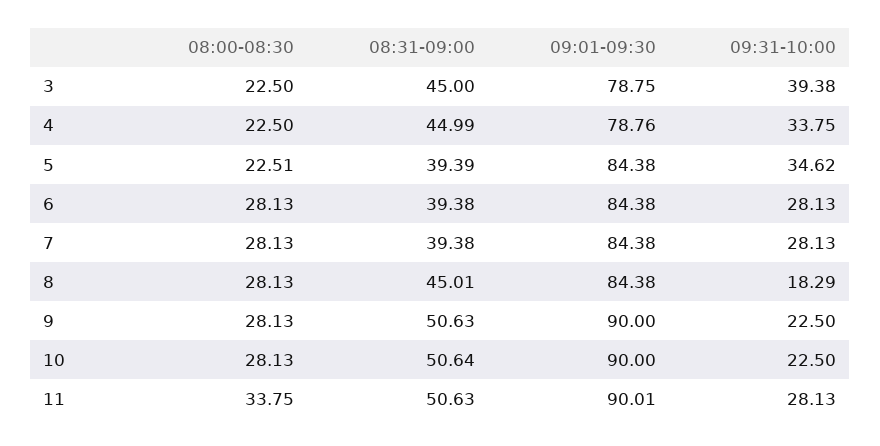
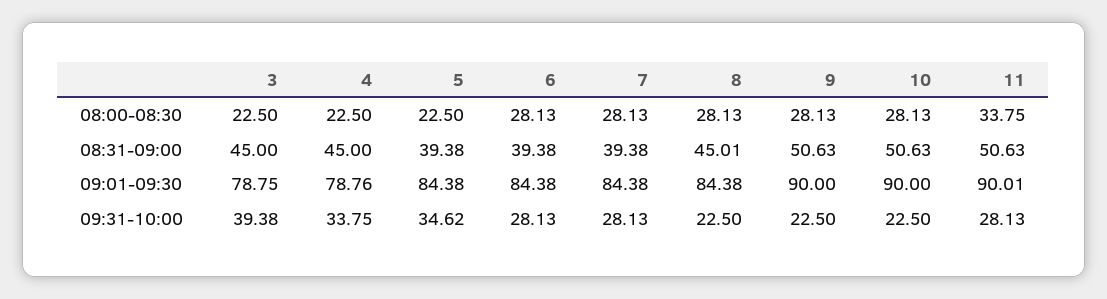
  {
    "08:00-08:30": {
      "3": 22.5,
      "4": 22.5,
-     "5": 22.51,
+     "5": 22.5,
      "6": 28.13,
      "7": 28.13,
      "8": 28.13,
      "9": 28.13,
      "10": 28.13,
      "11": 33.75
    },
    "08:31-09:00": {
      "3": 45,
-     "4": 44.99,
+     "4": 45,
-     "5": 39.39,
+     "5": 39.38,
      "6": 39.38,
      "7": 39.38,
      "8": 45.01,
      "9": 50.63,
-     "10": 50.64,
+     "10": 50.63,
      "11": 50.63
    },
    "09:01-09:30": {
      "3": 78.75,
      "4": 78.76,
      "5": 84.38,
      "6": 84.38,
      "7": 84.38,
      "8": 84.38,
      "9": 90,
      "10": 90,
      "11": 90.01
    },
    "09:31-10:00": {
      "3": 39.38,
      "4": 33.75,
      "5": 34.62,
      "6": 28.13,
      "7": 28.13,
-     "8": 18.29,
+     "8": 22.5,
      "9": 22.5,
      "10": 22.5,
      "11": 28.13
    }
  }

